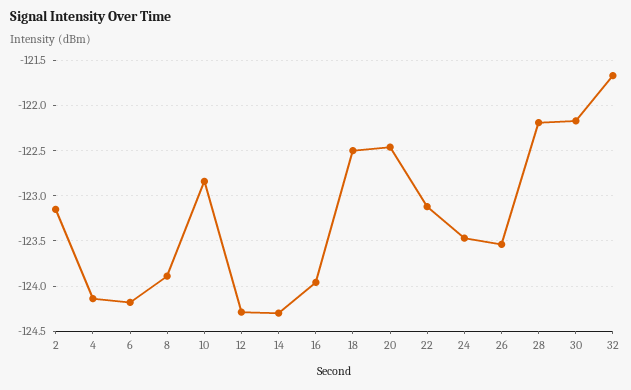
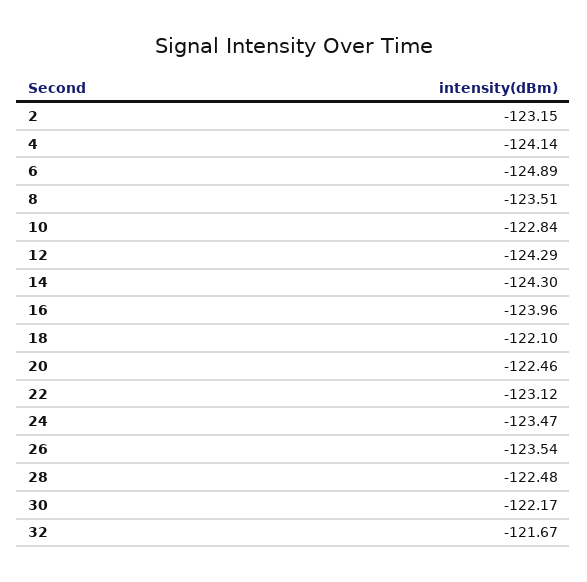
  {
    "2": -123.15,
    "4": -124.14,
-   "6": -124.2,
+   "6": -124.89,
-   "8": -123.9,
+   "8": -123.51,
    "10": -122.84,
    "12": -124.29,
    "14": -124.3,
    "16": -123.96,
-   "18": -122.5,
+   "18": -122.1,
    "20": -122.46,
    "22": -123.12,
    "24": -123.47,
    "26": -123.54,
-   "28": -122.2,
+   "28": -122.48,
    "30": -122.17,
    "32": -121.67
  }

